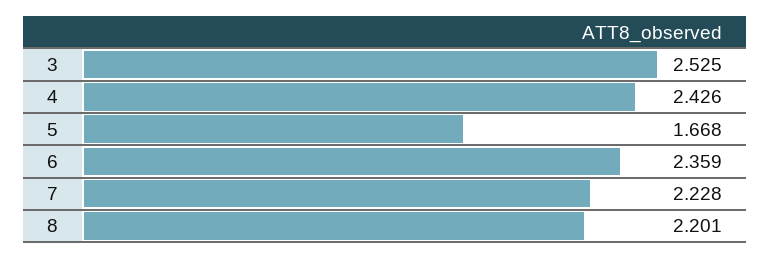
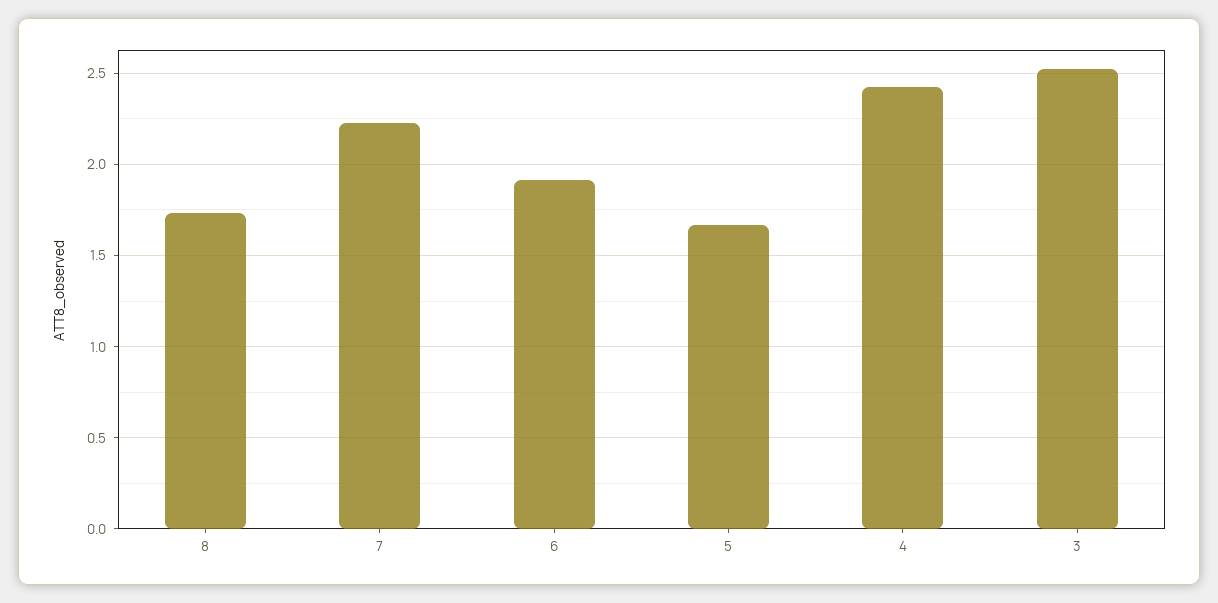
  {
    "3": 2.525,
    "4": 2.426,
    "5": 1.668,
-   "6": 2.359,
+   "6": 1.9,
    "7": 2.228,
-   "8": 2.201
+   "8": 1.75
  }

